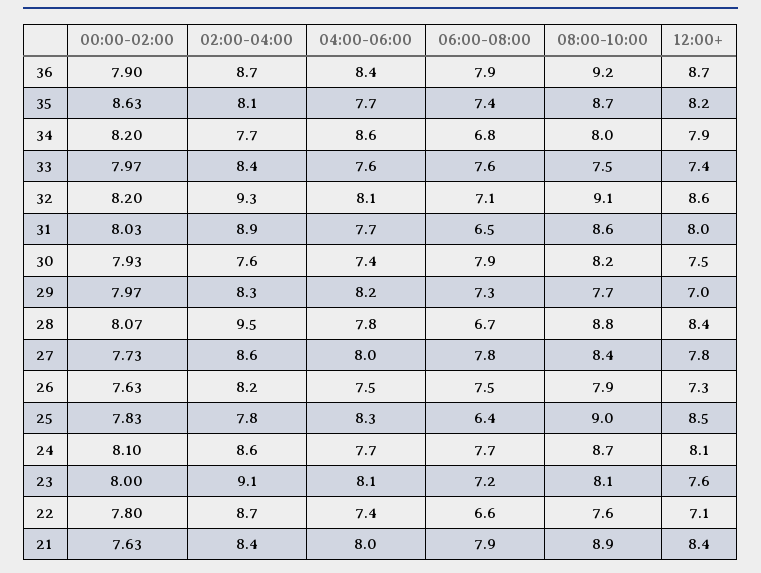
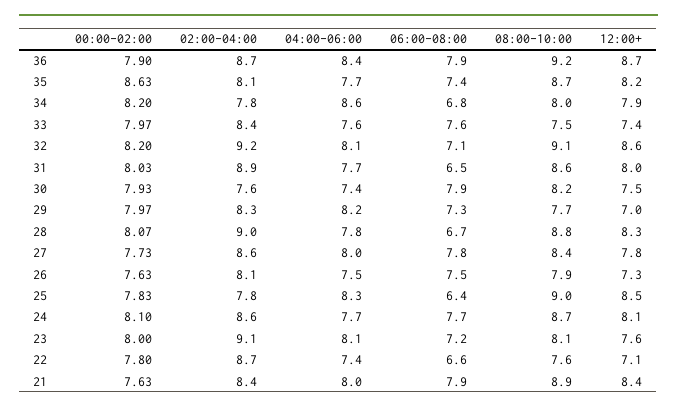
  {
    "00:00-02:00": {
      "36": 7.9,
      "35": 8.63,
      "34": 8.2,
      "33": 7.97,
      "32": 8.2,
      "31": 8.03,
      "30": 7.93,
      "29": 7.97,
      "28": 8.07,
      "27": 7.73,
      "26": 7.63,
      "25": 7.83,
      "24": 8.1,
      "23": 8,
      "22": 7.8,
      "21": 7.63
    },
    "02:00-04:00": {
      "36": 8.7,
      "35": 8.1,
-     "34": 7.7,
+     "34": 7.8,
      "33": 8.4,
-     "32": 9.3,
+     "32": 9.2,
      "31": 8.9,
      "30": 7.6,
      "29": 8.3,
-     "28": 9.5,
+     "28": 9,
      "27": 8.6,
-     "26": 8.2,
+     "26": 8.1,
      "25": 7.8,
      "24": 8.6,
      "23": 9.1,
      "22": 8.7,
      "21": 8.4
    },
    "04:00-06:00": {
      "36": 8.4,
      "35": 7.7,
      "34": 8.6,
      "33": 7.6,
      "32": 8.1,
      "31": 7.7,
      "30": 7.4,
      "29": 8.2,
      "28": 7.8,
      "27": 8,
      "26": 7.5,
      "25": 8.3,
      "24": 7.7,
      "23": 8.1,
      "22": 7.4,
      "21": 8
    },
    "06:00-08:00": {
      "36": 7.9,
      "35": 7.4,
      "34": 6.8,
      "33": 7.6,
      "32": 7.1,
      "31": 6.5,
      "30": 7.9,
      "29": 7.3,
      "28": 6.7,
      "27": 7.8,
      "26": 7.5,
      "25": 6.4,
      "24": 7.7,
      "23": 7.2,
      "22": 6.6,
      "21": 7.9
    },
    "08:00-10:00": {
      "36": 9.2,
      "35": 8.7,
      "34": 8,
      "33": 7.5,
      "32": 9.1,
      "31": 8.6,
      "30": 8.2,
      "29": 7.7,
      "28": 8.8,
      "27": 8.4,
      "26": 7.9,
      "25": 9,
      "24": 8.7,
      "23": 8.1,
      "22": 7.6,
      "21": 8.9
    },
    "12:00+": {
      "36": 8.7,
      "35": 8.2,
      "34": 7.9,
      "33": 7.4,
      "32": 8.6,
      "31": 8,
      "30": 7.5,
      "29": 7,
-     "28": 8.4,
+     "28": 8.3,
      "27": 7.8,
      "26": 7.3,
      "25": 8.5,
      "24": 8.1,
      "23": 7.6,
      "22": 7.1,
      "21": 8.4
    }
  }

